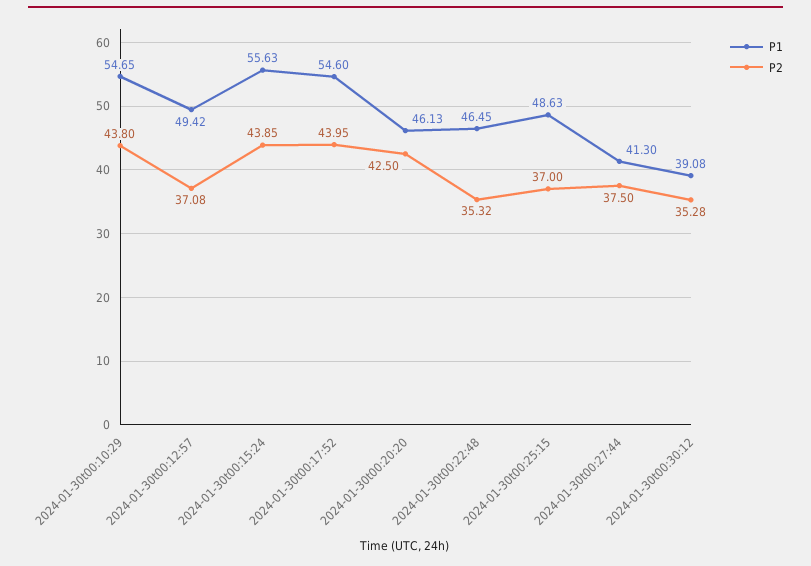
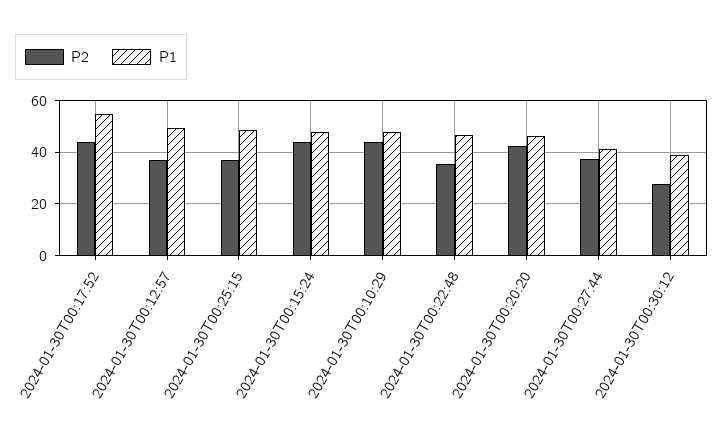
  {
    "P1": {
-     "2024-01-30t00:10:29": 54.65,
+     "2024-01-30t00:10:29": 47.5,
      "2024-01-30t00:12:57": 49.42,
-     "2024-01-30t00:15:24": 55.63,
+     "2024-01-30t00:15:24": 47.5,
      "2024-01-30t00:17:52": 54.6,
      "2024-01-30t00:20:20": 46.13,
      "2024-01-30t00:22:48": 46.45,
      "2024-01-30t00:25:15": 48.63,
      "2024-01-30t00:27:44": 41.3,
      "2024-01-30t00:30:12": 39.08
    },
    "P2": {
      "2024-01-30t00:10:29": 43.8,
      "2024-01-30t00:12:57": 37.08,
      "2024-01-30t00:15:24": 43.85,
      "2024-01-30t00:17:52": 43.95,
      "2024-01-30t00:20:20": 42.5,
      "2024-01-30t00:22:48": 35.32,
      "2024-01-30t00:25:15": 37,
      "2024-01-30t00:27:44": 37.5,
-     "2024-01-30t00:30:12": 35.28
+     "2024-01-30t00:30:12": 27.5
    }
  }

